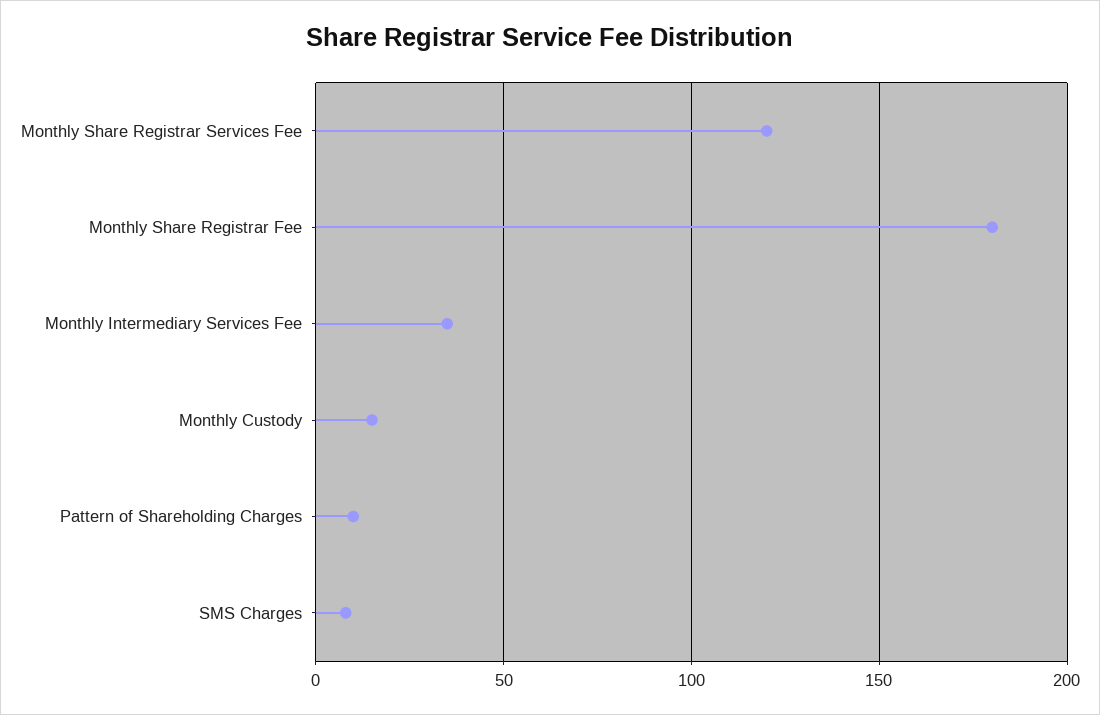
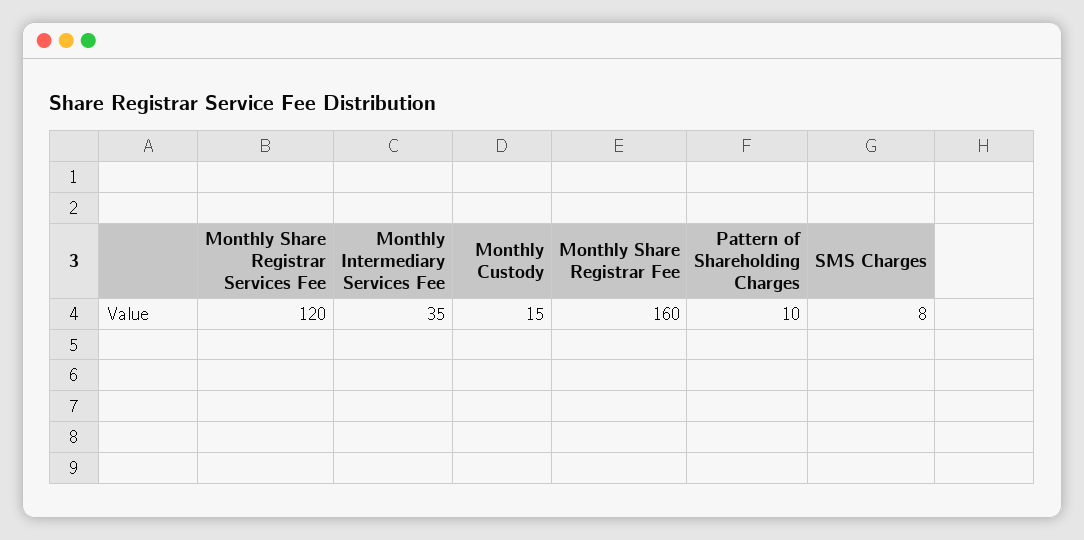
  {
    "Monthly Share Registrar Services Fee": 120,
-   "Monthly Share Registrar Fee": 180,
+   "Monthly Share Registrar Fee": 160,
    "Monthly Intermediary Services Fee": 35,
    "Monthly Custody": 15,
    "Pattern of Shareholding Charges": 10,
    "SMS Charges": 8
  }

